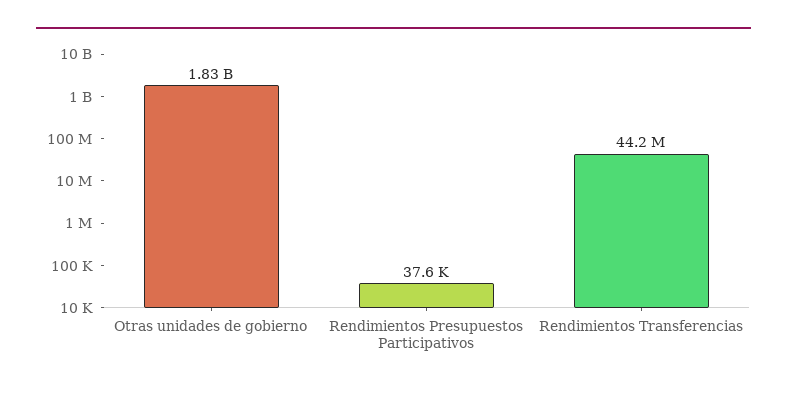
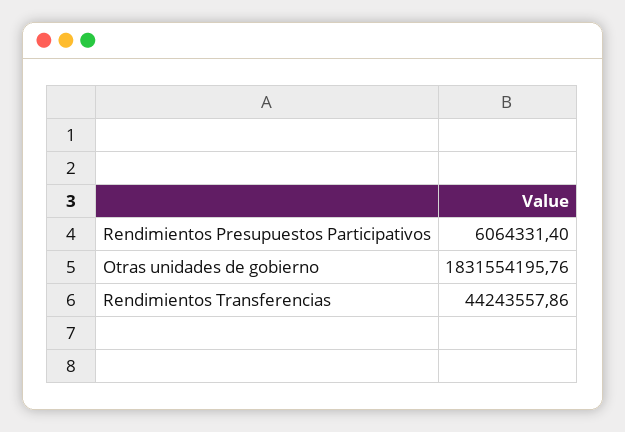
  {
    "Otras unidades de gobierno": 1831554195.76,
-   "Rendimientos Presupuestos Participativos": 37600,
+   "Rendimientos Presupuestos Participativos": 6064331.4,
    "Rendimientos Transferencias": 44243557.86
  }

